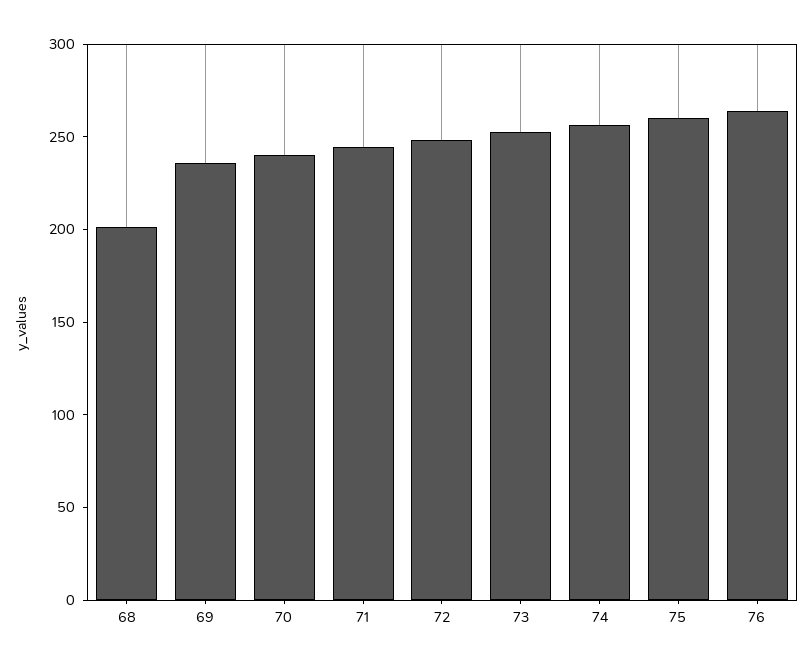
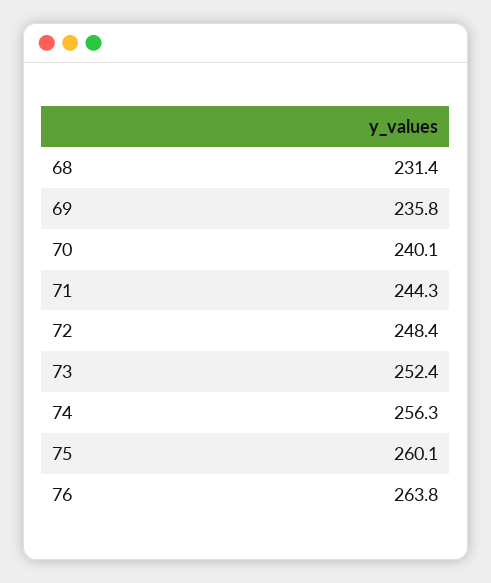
  {
-   "68": 200,
+   "68": 231.4,
    "69": 235.8,
    "70": 240.1,
    "71": 244.3,
    "72": 248.4,
    "73": 252.4,
    "74": 256.3,
    "75": 260.1,
    "76": 263.8
  }

